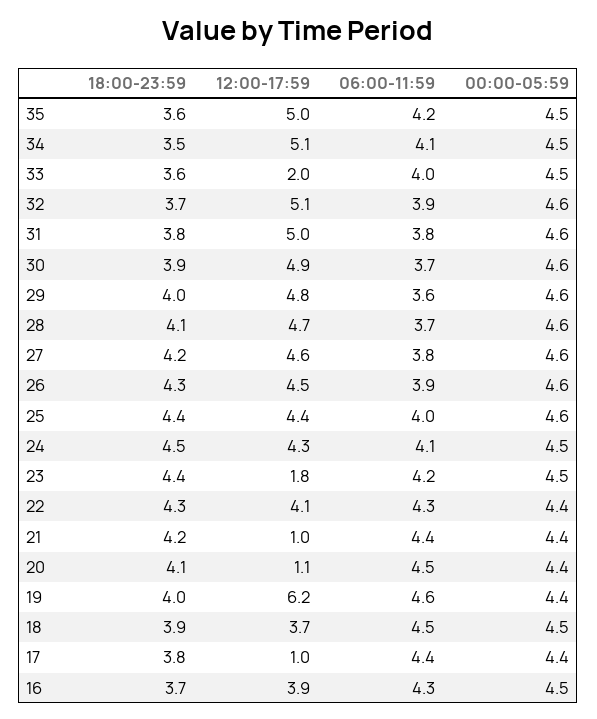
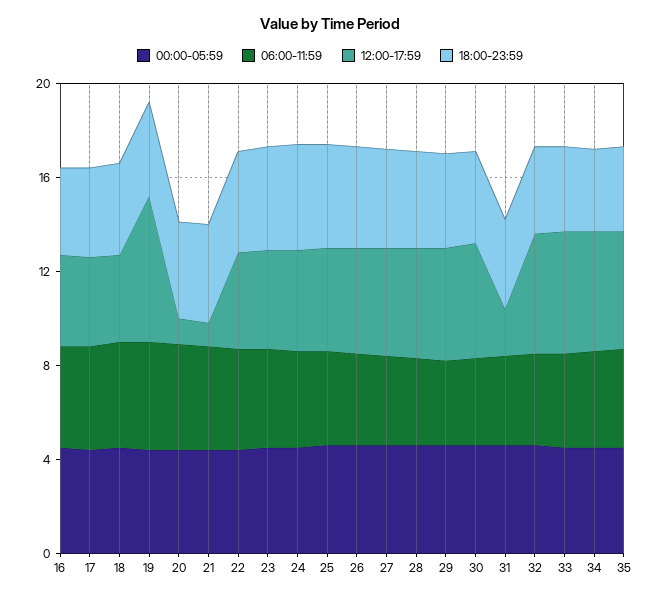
  {
    "18:00-23:59": {
      "35": 3.6,
      "34": 3.5,
      "33": 3.6,
      "32": 3.7,
      "31": 3.8,
      "30": 3.9,
      "29": 4,
      "28": 4.1,
      "27": 4.2,
      "26": 4.3,
      "25": 4.4,
      "24": 4.5,
      "23": 4.4,
      "22": 4.3,
      "21": 4.2,
      "20": 4.1,
      "19": 4,
      "18": 3.9,
      "17": 3.8,
      "16": 3.7
    },
    "12:00-17:59": {
      "35": 5,
      "34": 5.1,
-     "33": 2,
+     "33": 5,
      "32": 5.1,
-     "31": 5,
+     "31": 2,
      "30": 4.9,
      "29": 4.8,
      "28": 4.7,
      "27": 4.6,
      "26": 4.5,
      "25": 4.4,
      "24": 4.3,
-     "23": 1.8,
+     "23": 4,
      "22": 4.1,
      "21": 1,
      "20": 1.1,
      "19": 6.2,
      "18": 3.7,
-     "17": 1,
+     "17": 4,
      "16": 3.9
    },
    "06:00-11:59": {
      "35": 4.2,
      "34": 4.1,
      "33": 4,
      "32": 3.9,
      "31": 3.8,
      "30": 3.7,
      "29": 3.6,
      "28": 3.7,
      "27": 3.8,
      "26": 3.9,
      "25": 4,
      "24": 4.1,
      "23": 4.2,
      "22": 4.3,
      "21": 4.4,
      "20": 4.5,
      "19": 4.6,
      "18": 4.5,
      "17": 4.4,
      "16": 4.3
    },
    "00:00-05:59": {
      "35": 4.5,
      "34": 4.5,
      "33": 4.5,
      "32": 4.6,
      "31": 4.6,
      "30": 4.6,
      "29": 4.6,
      "28": 4.6,
      "27": 4.6,
      "26": 4.6,
      "25": 4.6,
      "24": 4.5,
      "23": 4.5,
      "22": 4.4,
      "21": 4.4,
      "20": 4.4,
      "19": 4.4,
      "18": 4.5,
      "17": 4.4,
      "16": 4.5
    }
  }

